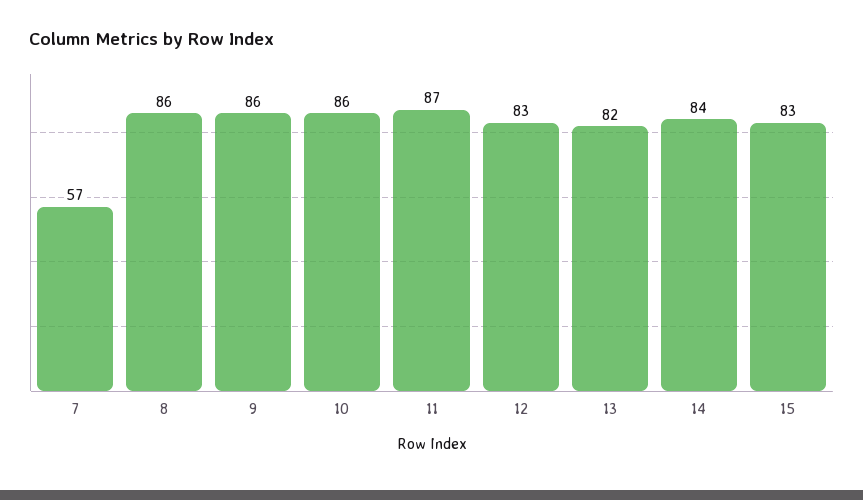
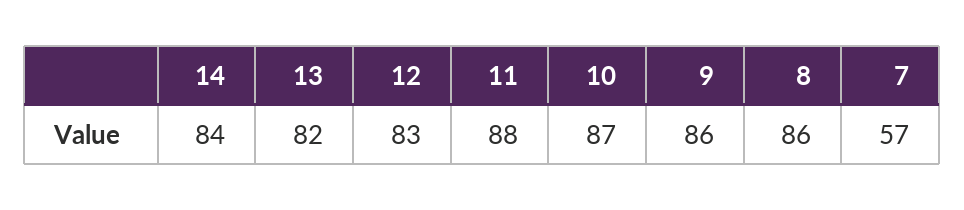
  {
    "7": 57,
    "8": 86,
    "9": 86,
-   "10": 86,
+   "10": 87,
-   "11": 87,
+   "11": 88,
    "12": 83,
    "13": 82,
-   "14": 84,
+   "14": 84
-   "15": 83
  }

